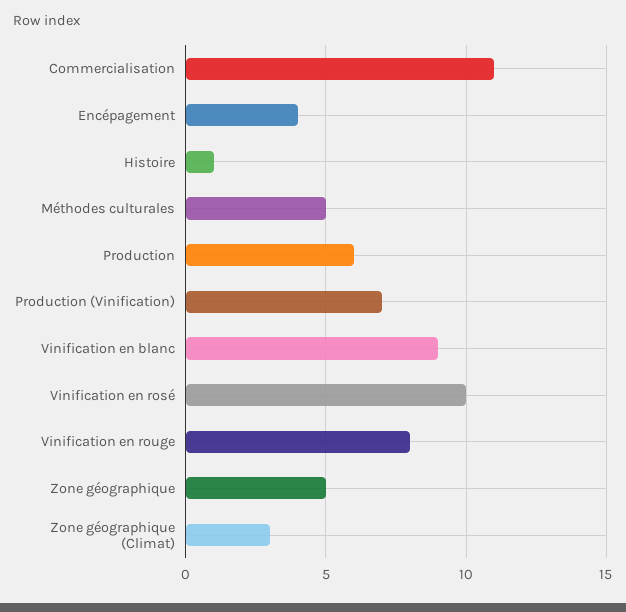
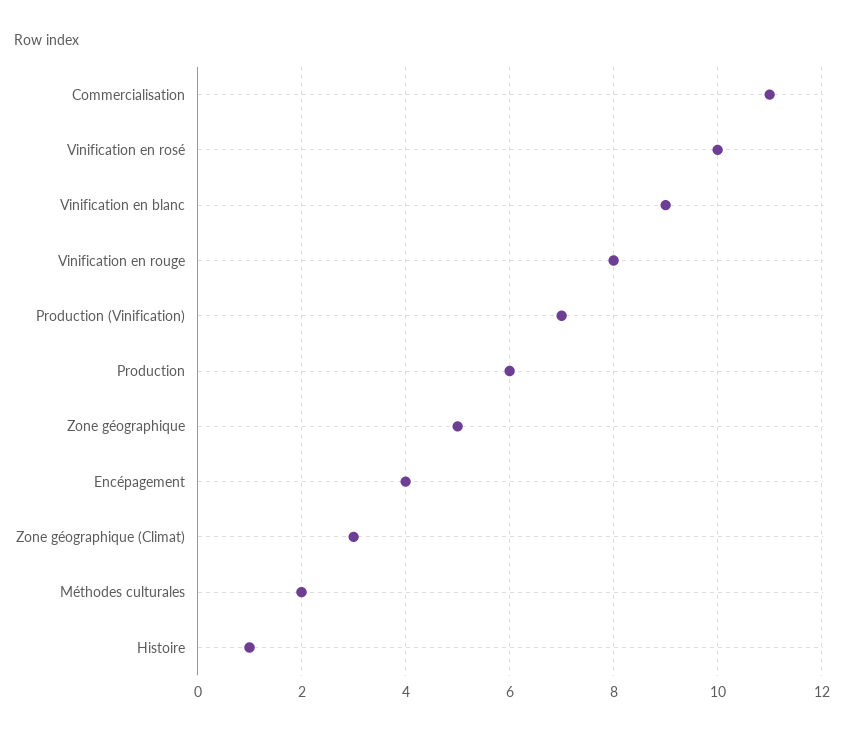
  {
    "Commercialisation": 11,
    "Encépagement": 4,
    "Histoire": 1,
-   "Méthodes culturales": 5,
+   "Méthodes culturales": 2,
    "Production": 6,
    "Production (Vinification)": 7,
    "Vinification en blanc": 9,
    "Vinification en rosé": 10,
    "Vinification en rouge": 8,
    "Zone géographique": 5,
    "Zone géographique (Climat)": 3
  }

